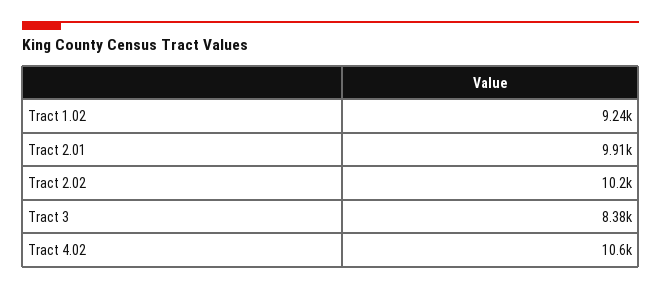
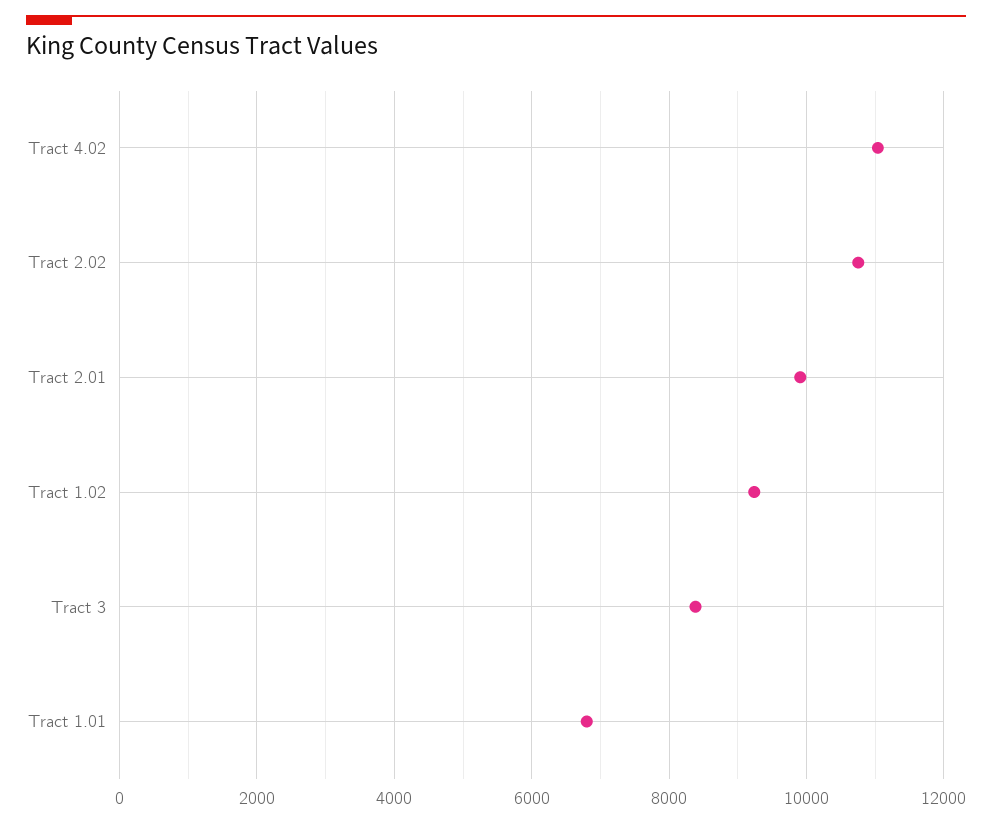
  {
    "Tract 1.02": 9240,
    "Tract 2.01": 9910,
-   "Tract 2.02": 10200,
+   "Tract 2.02": 10800,
    "Tract 3": 8380,
-   "Tract 4.02": 10600
+   "Tract 4.02": 11000,
+   "Tract 1.01": 6800
  }

